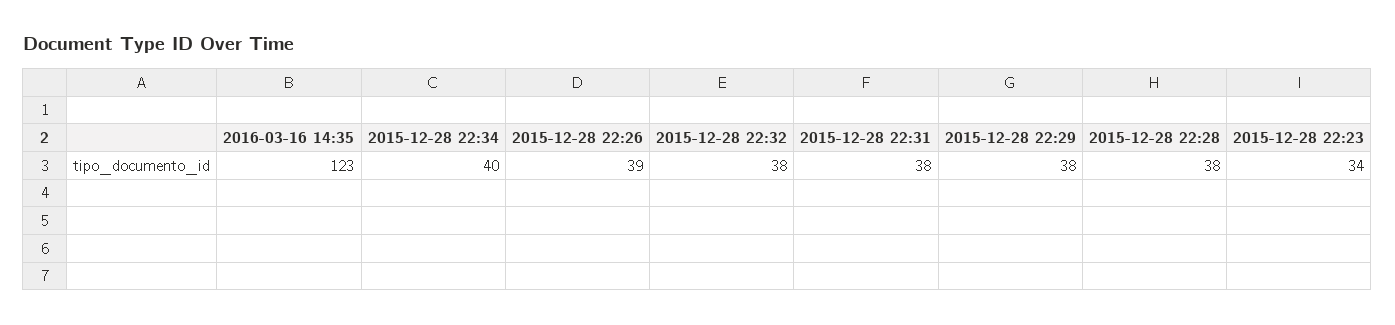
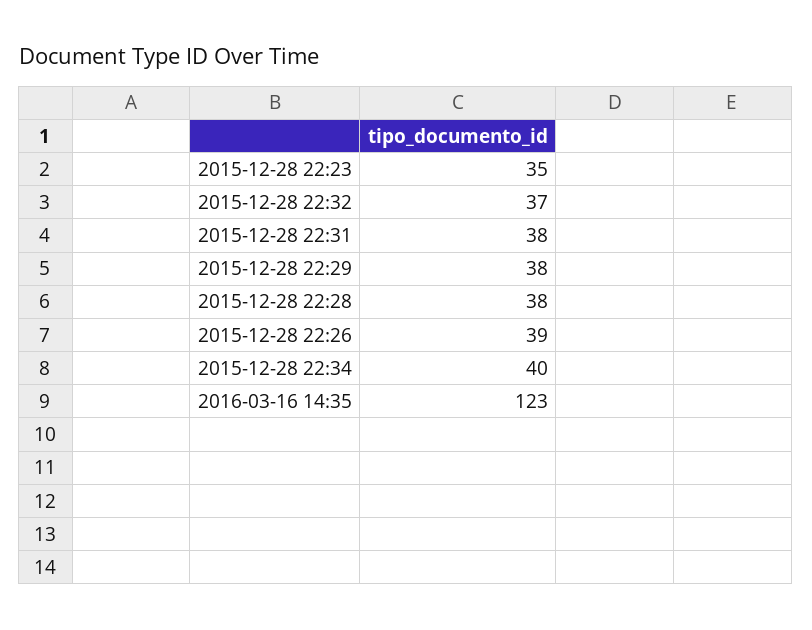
  {
    "2016-03-16 14:35": 123,
    "2015-12-28 22:34": 40,
    "2015-12-28 22:26": 39,
-   "2015-12-28 22:32": 38,
+   "2015-12-28 22:32": 37,
    "2015-12-28 22:31": 38,
    "2015-12-28 22:29": 38,
    "2015-12-28 22:28": 38,
-   "2015-12-28 22:23": 34
+   "2015-12-28 22:23": 35
  }

